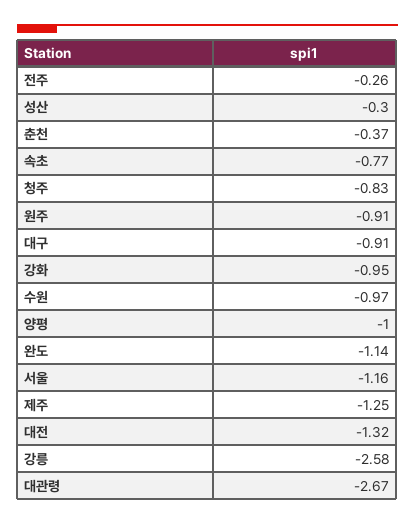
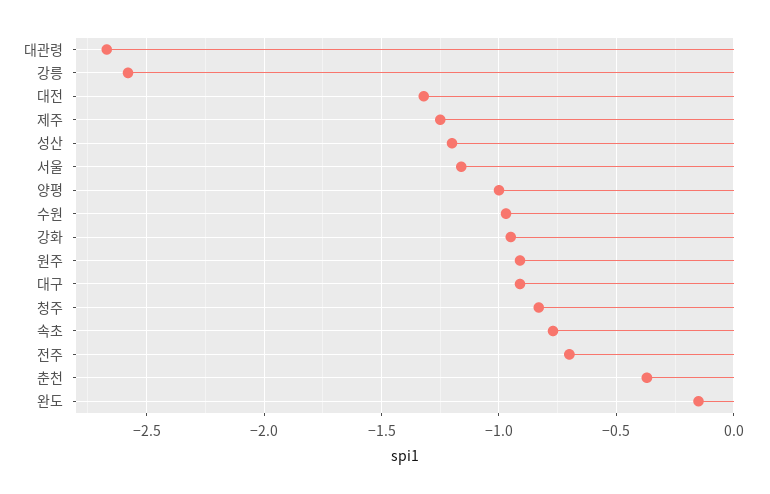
  {
-   "전주": -0.26,
+   "전주": -0.7,
-   "성산": -0.3,
+   "성산": -1.2,
    "춘천": -0.37,
    "속초": -0.77,
    "청주": -0.83,
    "원주": -0.91,
    "대구": -0.91,
    "강화": -0.95,
    "수원": -0.97,
    "양평": -1,
-   "완도": -1.14,
+   "완도": -0.15,
    "서울": -1.16,
    "제주": -1.25,
    "대전": -1.32,
    "강릉": -2.58,
    "대관령": -2.67
  }

